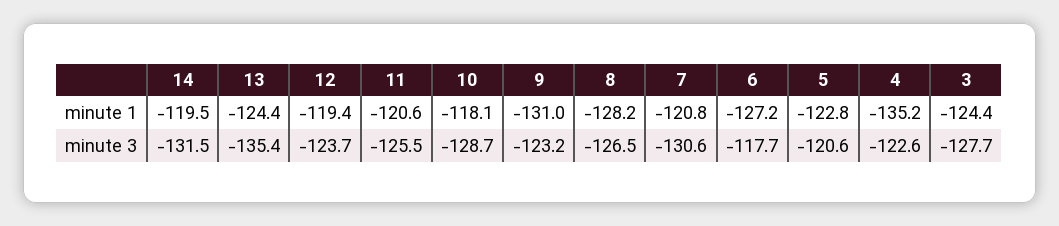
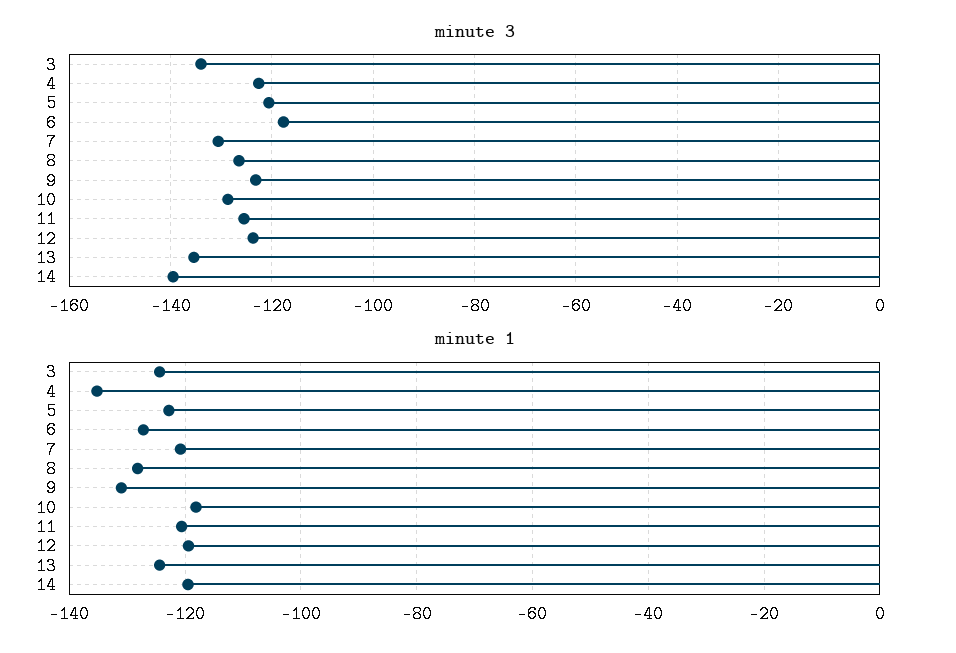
  {
    "minute 1": {
      "14": -119.5,
      "13": -124.4,
      "12": -119.4,
      "11": -120.6,
      "10": -118.1,
      "9": -131,
      "8": -128.2,
      "7": -120.8,
      "6": -127.2,
      "5": -122.8,
      "4": -135.2,
      "3": -124.4
    },
    "minute 3": {
-     "14": -131.5,
+     "14": -140,
      "13": -135.4,
      "12": -123.7,
      "11": -125.5,
      "10": -128.7,
      "9": -123.2,
      "8": -126.5,
      "7": -130.6,
      "6": -117.7,
      "5": -120.6,
      "4": -122.6,
-     "3": -127.7
+     "3": -134
    }
  }

